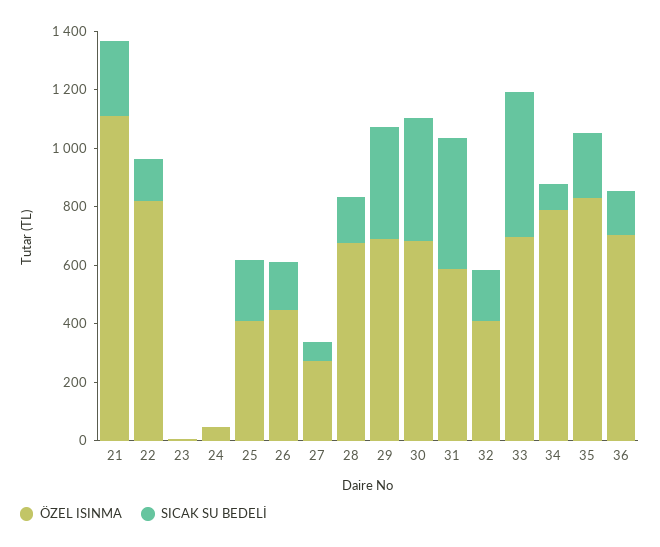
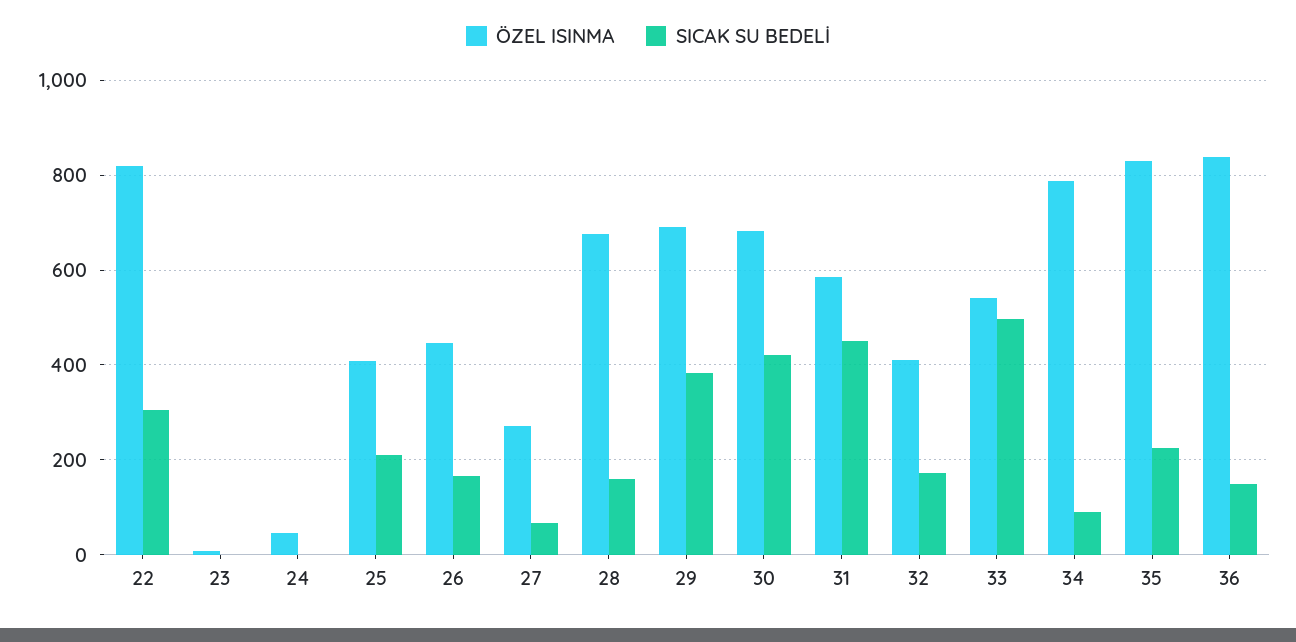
  {
    "ÖZEL ISINMA": {
-     "21": 1100,
      "22": 820,
      "23": 0,
      "24": 40,
      "25": 400,
      "26": 440,
      "27": 280,
      "28": 680,
      "29": 700,
      "30": 680,
      "31": 580,
      "32": 420,
-     "33": 700,
+     "33": 540,
      "34": 780,
      "35": 820,
-     "36": 700
+     "36": 840
    },
    "SICAK SU BEDELİ": {
-     "21": 250,
-     "22": 150,
+     "22": 300,
      "23": 0,
      "24": 0,
      "25": 220,
      "26": 160,
      "27": 60,
      "28": 160,
      "29": 380,
      "30": 420,
      "31": 460,
      "32": 180,
      "33": 500,
      "34": 100,
      "35": 220,
      "36": 160
    }
  }

